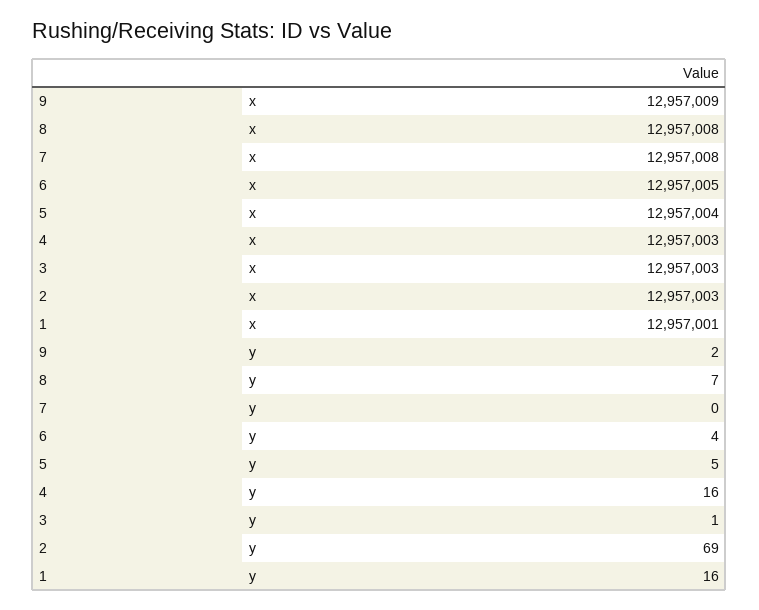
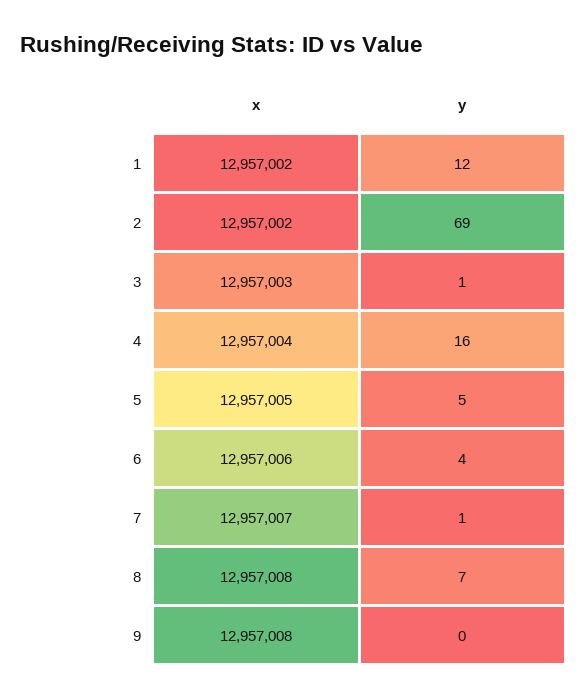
  {
    "9": {
-     "x": 12957009,
+     "x": 12957008,
-     "y": 2
+     "y": 0
    },
    "8": {
      "x": 12957008,
      "y": 7
    },
    "7": {
-     "x": 12957008,
+     "x": 12957007,
-     "y": 0
+     "y": 1
    },
    "6": {
-     "x": 12957005,
+     "x": 12957006,
      "y": 4
    },
    "5": {
-     "x": 12957004,
+     "x": 12957005,
      "y": 5
    },
    "4": {
-     "x": 12957003,
+     "x": 12957004,
      "y": 16
    },
    "3": {
      "x": 12957003,
      "y": 1
    },
    "2": {
-     "x": 12957003,
+     "x": 12957002,
      "y": 69
    },
    "1": {
-     "x": 12957001,
+     "x": 12957002,
-     "y": 16
+     "y": 12
    }
  }

